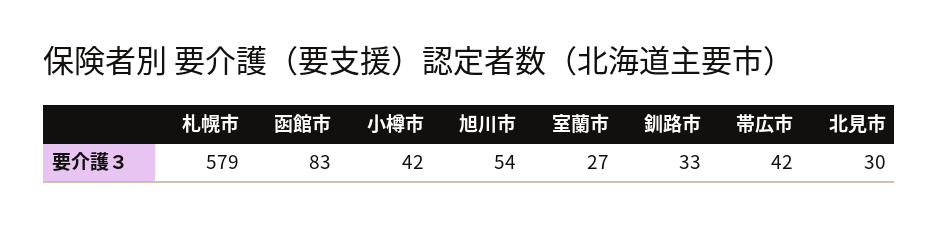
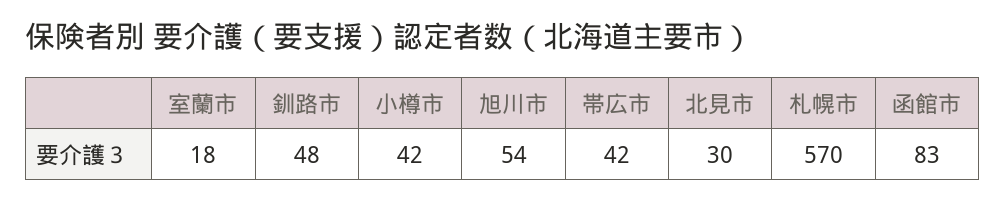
  {
-   "札幌市": 579,
+   "札幌市": 570,
    "函館市": 83,
    "小樽市": 42,
    "旭川市": 54,
-   "室蘭市": 27,
+   "室蘭市": 18,
-   "釧路市": 33,
+   "釧路市": 48,
    "帯広市": 42,
    "北見市": 30
  }

